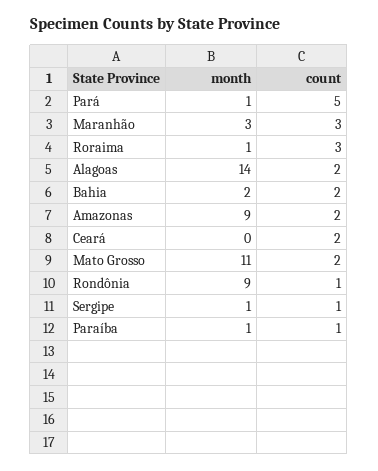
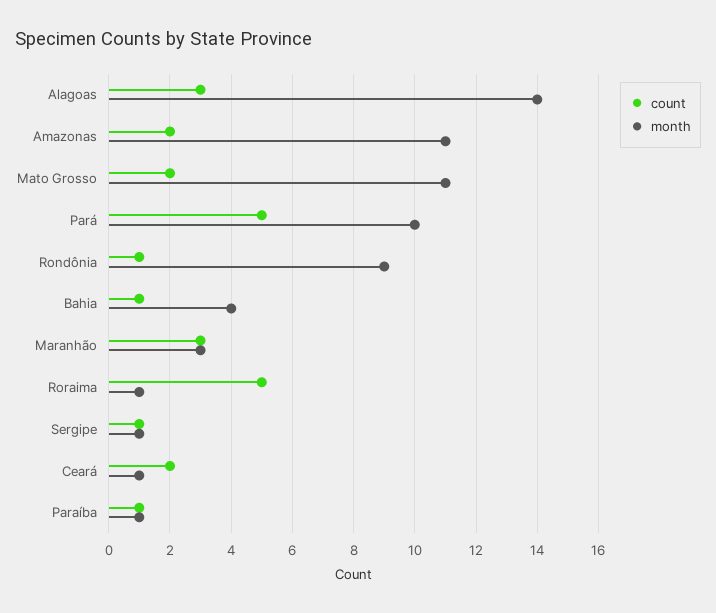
  {
    "month": {
-     "Pará": 1,
+     "Pará": 10,
      "Maranhão": 3,
      "Roraima": 1,
      "Alagoas": 14,
-     "Bahia": 2,
+     "Bahia": 4,
-     "Amazonas": 9,
+     "Amazonas": 11,
-     "Ceará": 0,
+     "Ceará": 1,
      "Mato Grosso": 11,
      "Rondônia": 9,
      "Sergipe": 1,
      "Paraíba": 1
    },
    "count": {
      "Pará": 5,
      "Maranhão": 3,
-     "Roraima": 3,
+     "Roraima": 5,
-     "Alagoas": 2,
+     "Alagoas": 3,
-     "Bahia": 2,
+     "Bahia": 1,
      "Amazonas": 2,
      "Ceará": 2,
      "Mato Grosso": 2,
      "Rondônia": 1,
      "Sergipe": 1,
      "Paraíba": 1
    }
  }

